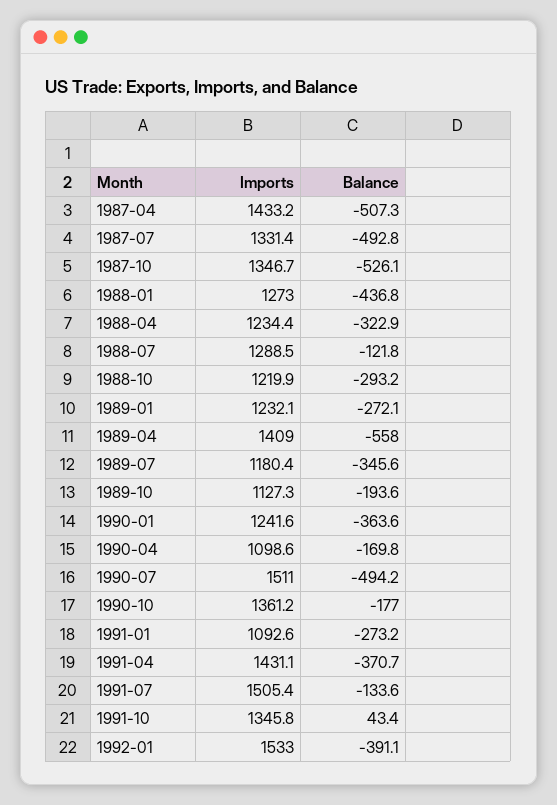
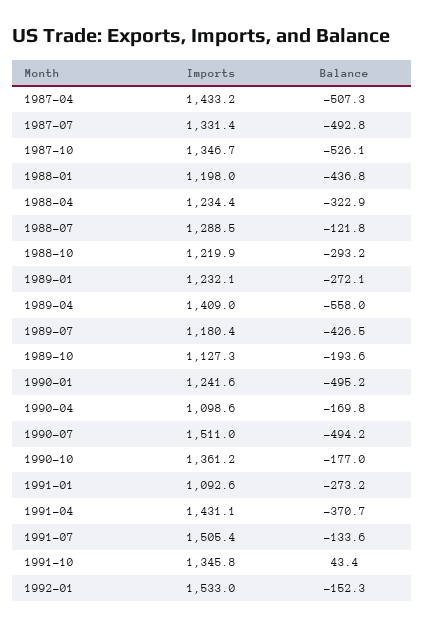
  {
    "Imports": {
      "1987-04": 1433.2,
      "1987-07": 1331.4,
      "1987-10": 1346.7,
-     "1988-01": 1273,
+     "1988-01": 1198,
      "1988-04": 1234.4,
      "1988-07": 1288.5,
      "1988-10": 1219.9,
      "1989-01": 1232.1,
      "1989-04": 1409,
      "1989-07": 1180.4,
      "1989-10": 1127.3,
      "1990-01": 1241.6,
      "1990-04": 1098.6,
      "1990-07": 1511,
      "1990-10": 1361.2,
      "1991-01": 1092.6,
      "1991-04": 1431.1,
      "1991-07": 1505.4,
      "1991-10": 1345.8,
      "1992-01": 1533
    },
    "Balance": {
      "1987-04": -507.3,
      "1987-07": -492.8,
      "1987-10": -526.1,
      "1988-01": -436.8,
      "1988-04": -322.9,
      "1988-07": -121.8,
      "1988-10": -293.2,
      "1989-01": -272.1,
      "1989-04": -558,
-     "1989-07": -345.6,
+     "1989-07": -426.5,
      "1989-10": -193.6,
-     "1990-01": -363.6,
+     "1990-01": -495.2,
      "1990-04": -169.8,
      "1990-07": -494.2,
      "1990-10": -177,
      "1991-01": -273.2,
      "1991-04": -370.7,
      "1991-07": -133.6,
      "1991-10": 43.4,
-     "1992-01": -391.1
+     "1992-01": -152.3
    }
  }

